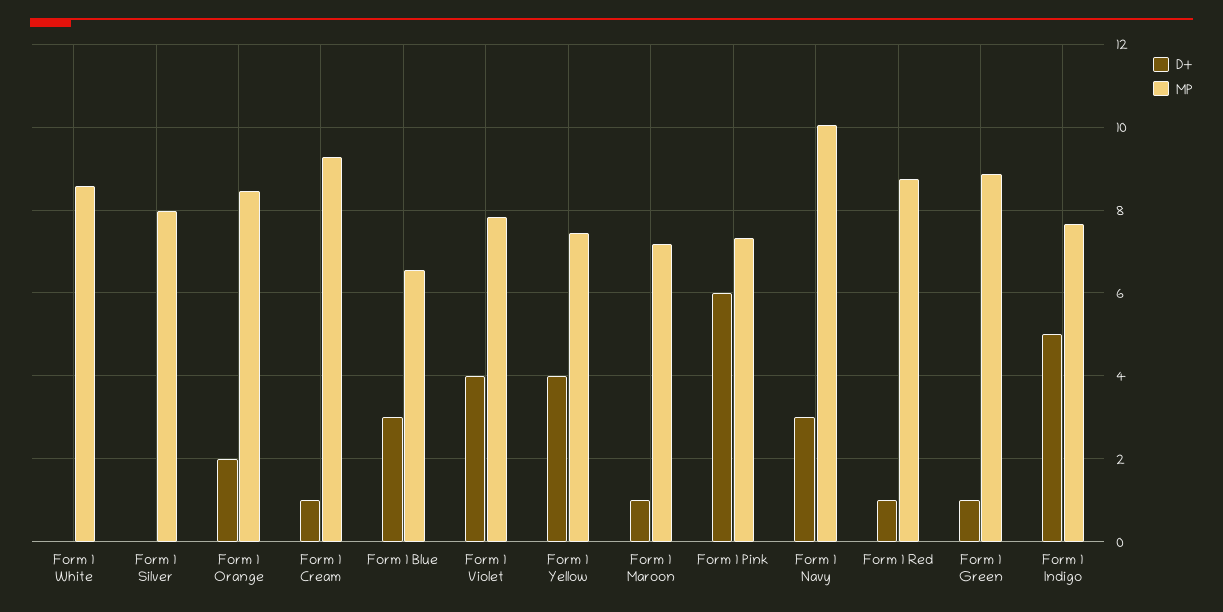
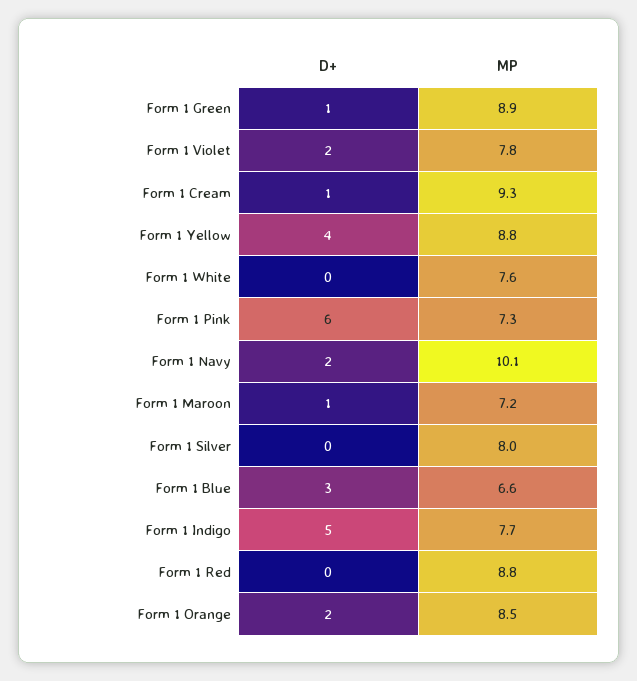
  {
    "D+": {
      "Form 1 White": 0,
      "Form 1 Silver": 0,
      "Form 1 Orange": 2,
      "Form 1 Cream": 1,
      "Form 1 Blue": 3,
-     "Form 1 Violet": 4,
+     "Form 1 Violet": 2,
      "Form 1 Yellow": 4,
      "Form 1 Maroon": 1,
      "Form 1 Pink": 6,
-     "Form 1 Navy": 3,
+     "Form 1 Navy": 2,
-     "Form 1 Red": 1,
+     "Form 1 Red": 0,
      "Form 1 Green": 1,
      "Form 1 Indigo": 5
    },
    "MP": {
-     "Form 1 White": 8.6,
+     "Form 1 White": 7.6,
      "Form 1 Silver": 8,
      "Form 1 Orange": 8.5,
      "Form 1 Cream": 9.3,
      "Form 1 Blue": 6.6,
      "Form 1 Violet": 7.8,
-     "Form 1 Yellow": 7.4,
+     "Form 1 Yellow": 8.8,
      "Form 1 Maroon": 7.2,
      "Form 1 Pink": 7.3,
      "Form 1 Navy": 10.1,
      "Form 1 Red": 8.8,
      "Form 1 Green": 8.9,
      "Form 1 Indigo": 7.7
    }
  }

